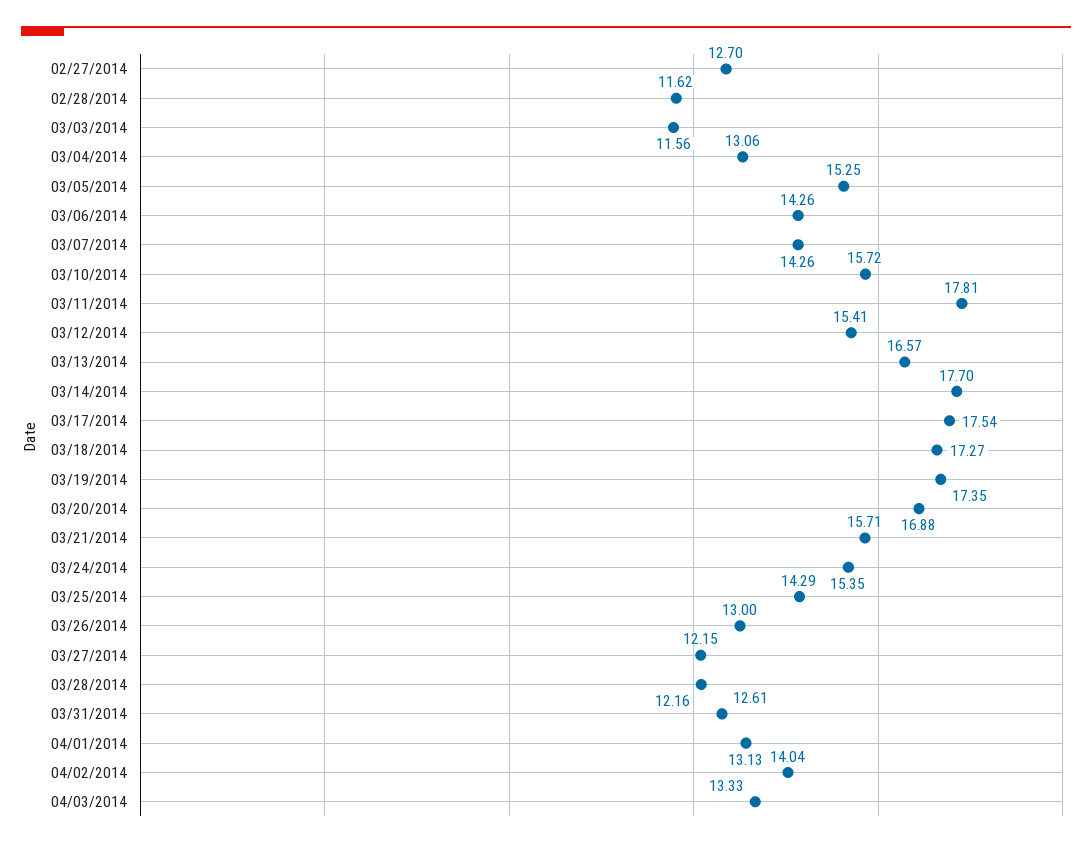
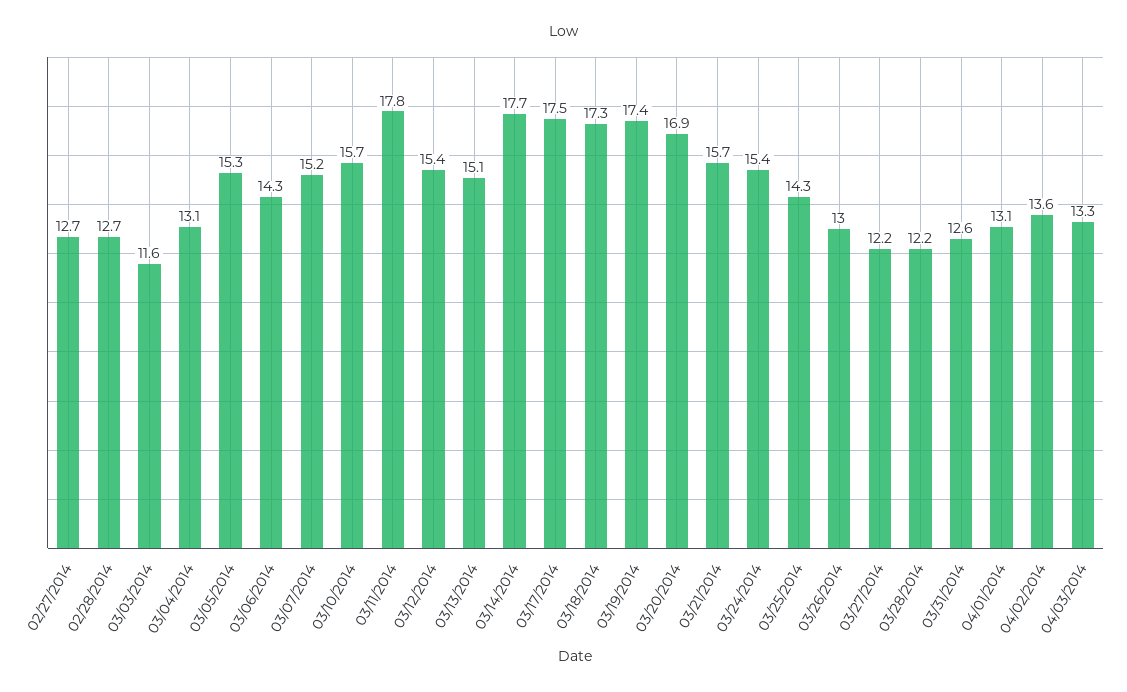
  {
    "02/27/2014": 12.7,
-   "02/28/2014": 11.62,
+   "02/28/2014": 12.7,
    "03/03/2014": 11.56,
    "03/04/2014": 13.06,
    "03/05/2014": 15.25,
    "03/06/2014": 14.26,
-   "03/07/2014": 14.26,
+   "03/07/2014": 15.2,
    "03/10/2014": 15.72,
    "03/11/2014": 17.81,
    "03/12/2014": 15.41,
-   "03/13/2014": 16.57,
+   "03/13/2014": 15.1,
    "03/14/2014": 17.7,
    "03/17/2014": 17.54,
    "03/18/2014": 17.27,
    "03/19/2014": 17.35,
    "03/20/2014": 16.88,
    "03/21/2014": 15.71,
    "03/24/2014": 15.35,
    "03/25/2014": 14.29,
    "03/26/2014": 13,
    "03/27/2014": 12.15,
    "03/28/2014": 12.16,
    "03/31/2014": 12.61,
    "04/01/2014": 13.13,
-   "04/02/2014": 14.04,
+   "04/02/2014": 13.6,
    "04/03/2014": 13.33
  }

